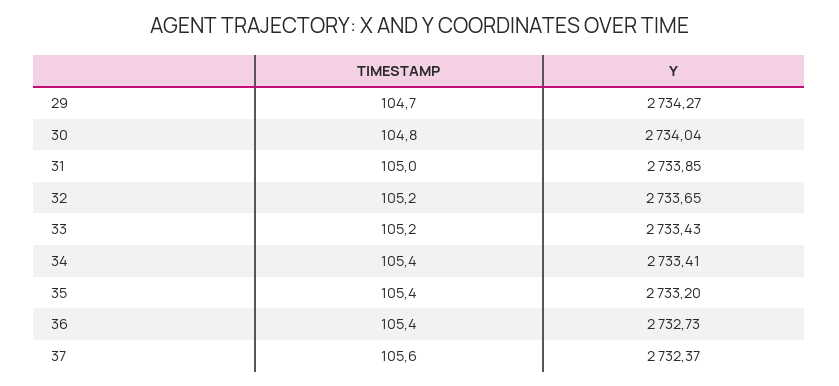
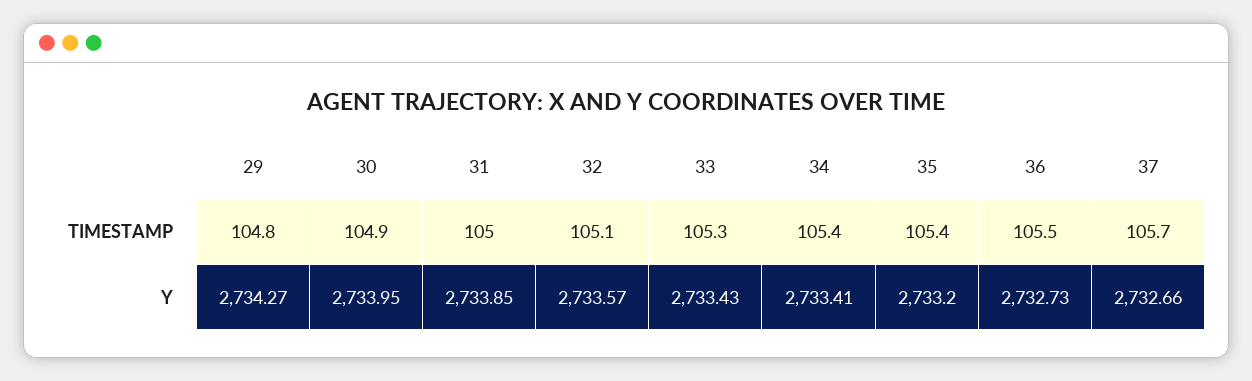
  {
    "TIMESTAMP": {
-     "29": 104.7,
+     "29": 104.8,
-     "30": 104.8,
+     "30": 104.9,
      "31": 105,
-     "32": 105.2,
+     "32": 105.1,
-     "33": 105.2,
+     "33": 105.3,
      "34": 105.4,
      "35": 105.4,
-     "36": 105.4,
+     "36": 105.5,
-     "37": 105.6
+     "37": 105.7
    },
    "Y": {
      "29": 2734.27,
-     "30": 2734.04,
+     "30": 2733.95,
      "31": 2733.85,
-     "32": 2733.65,
+     "32": 2733.57,
      "33": 2733.43,
      "34": 2733.41,
      "35": 2733.2,
      "36": 2732.73,
-     "37": 2732.37
+     "37": 2732.66
    }
  }

